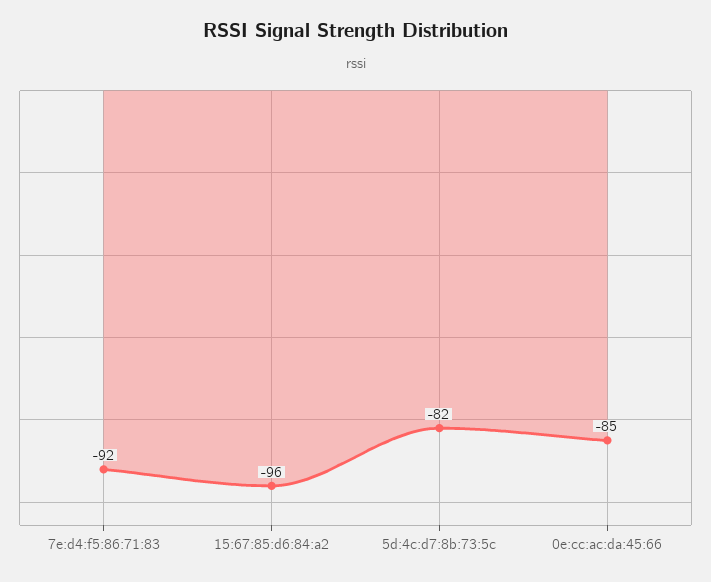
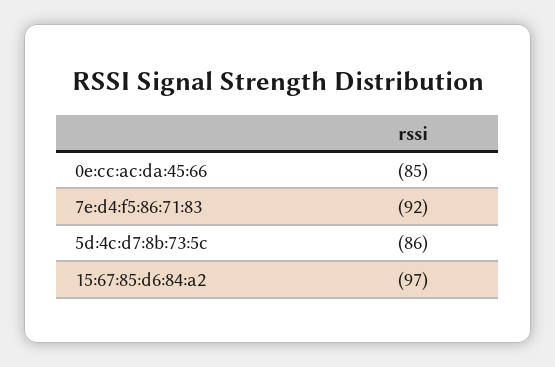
  {
    "7e:d4:f5:86:71:83": -92,
-   "15:67:85:d6:84:a2": -96,
+   "15:67:85:d6:84:a2": -97,
-   "5d:4c:d7:8b:73:5c": -82,
+   "5d:4c:d7:8b:73:5c": -86,
    "0e:cc:ac:da:45:66": -85
  }

